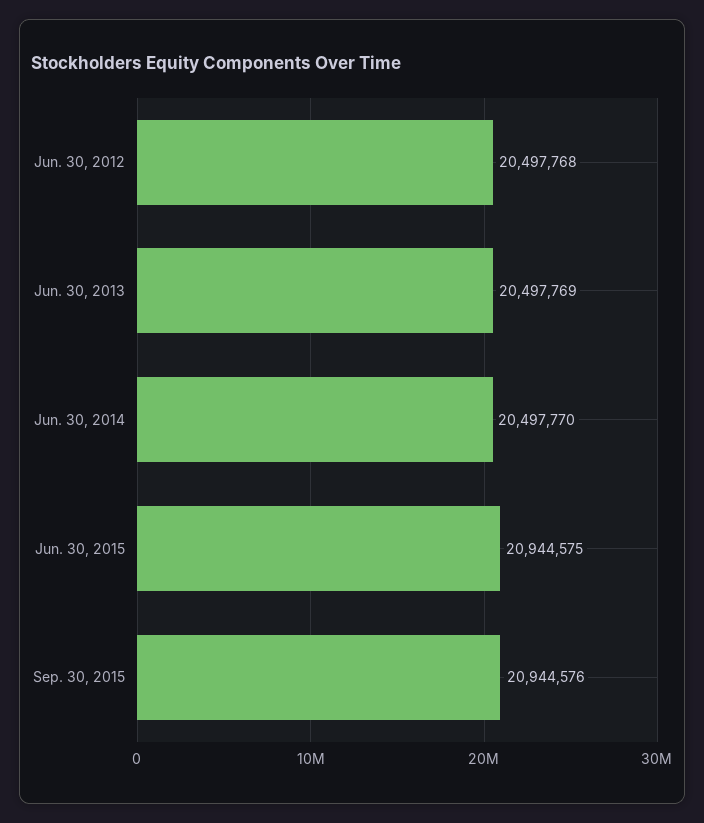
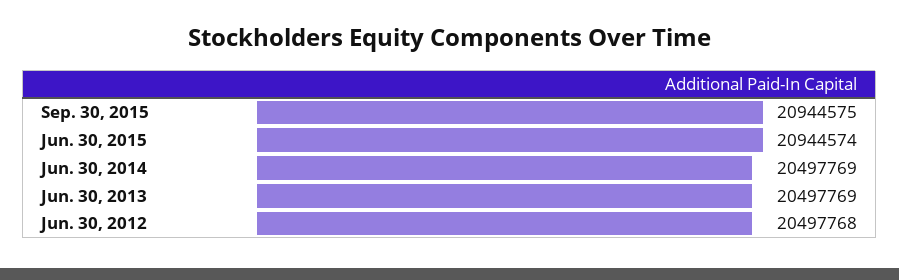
  {
    "Jun. 30, 2012": 20497768,
    "Jun. 30, 2013": 20497769,
-   "Jun. 30, 2014": 20497770,
+   "Jun. 30, 2014": 20497769,
-   "Jun. 30, 2015": 20944575,
+   "Jun. 30, 2015": 20944574,
-   "Sep. 30, 2015": 20944576
+   "Sep. 30, 2015": 20944575
  }

